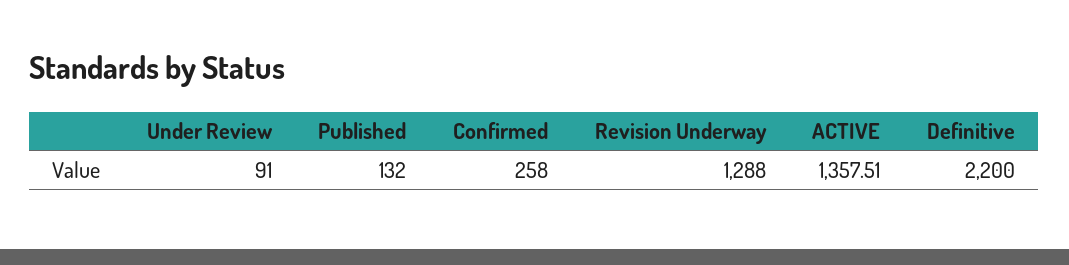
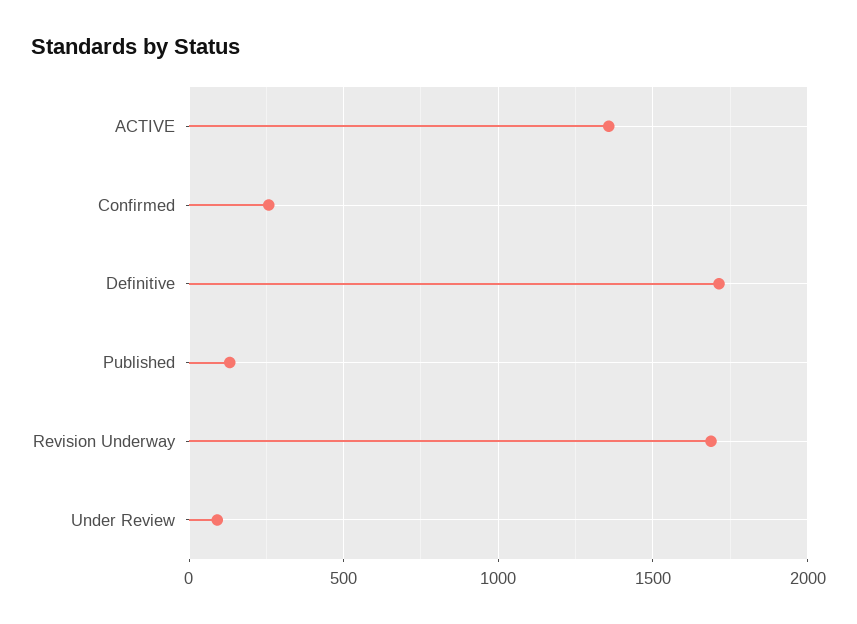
  {
    "Under Review": 91,
    "Published": 132,
    "Confirmed": 258,
-   "Revision Underway": 1288,
+   "Revision Underway": 1700,
    "ACTIVE": 1357.51,
-   "Definitive": 2200
+   "Definitive": 1700
  }

